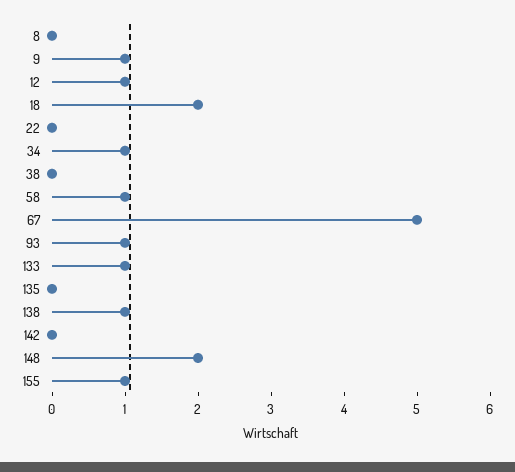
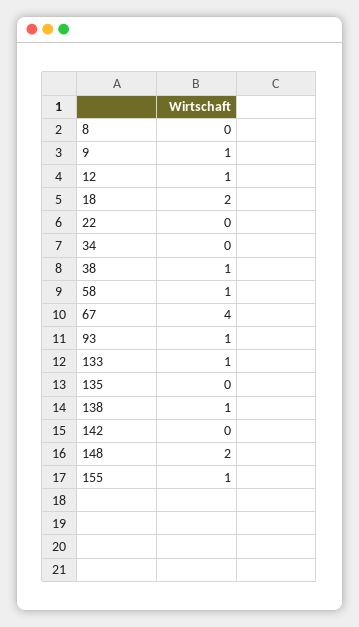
  {
    "8": 0,
    "9": 1,
    "12": 1,
    "18": 2,
    "22": 0,
-   "34": 1,
+   "34": 0,
-   "38": 0,
+   "38": 1,
    "58": 1,
-   "67": 5,
+   "67": 4,
    "93": 1,
    "133": 1,
    "135": 0,
    "138": 1,
    "142": 0,
    "148": 2,
    "155": 1
  }

